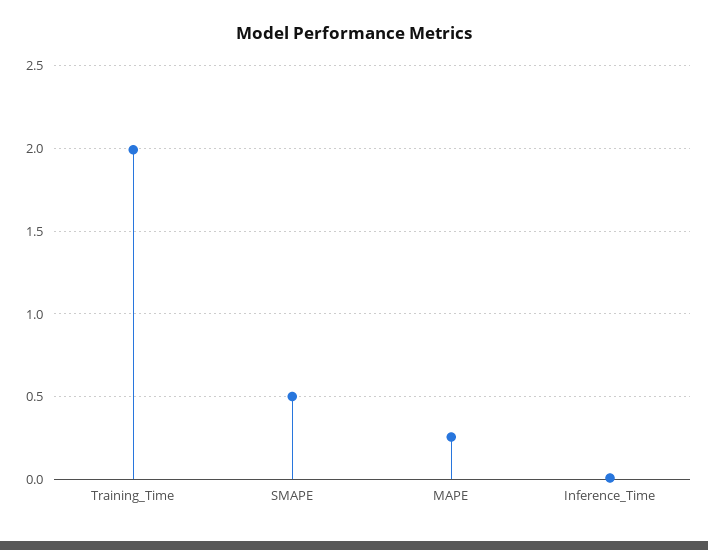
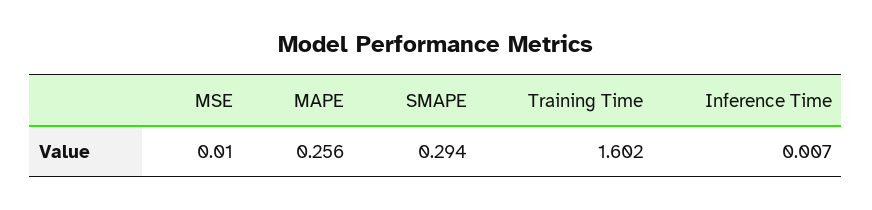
  {
-   "Training_Time": 2,
+   "Training_Time": 1.602,
-   "SMAPE": 0.5,
+   "SMAPE": 0.294,
    "MAPE": 0.256,
-   "Inference_Time": 0.007
+   "Inference_Time": 0.007,
+   "MSE": 0.01
  }

